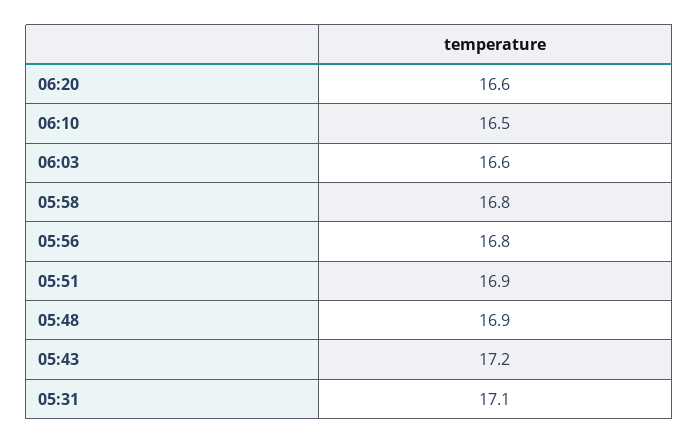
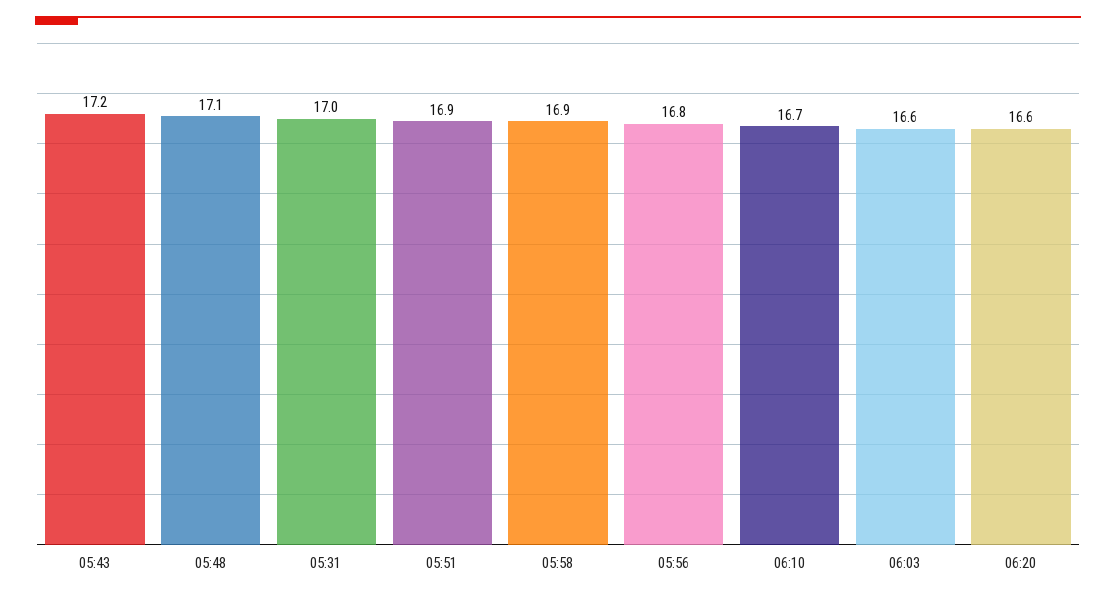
  {
    "06:20": 16.6,
-   "06:10": 16.5,
+   "06:10": 16.7,
    "06:03": 16.6,
-   "05:58": 16.8,
+   "05:58": 16.9,
    "05:56": 16.8,
    "05:51": 16.9,
-   "05:48": 16.9,
+   "05:48": 17.1,
    "05:43": 17.2,
-   "05:31": 17.1
+   "05:31": 17
  }

